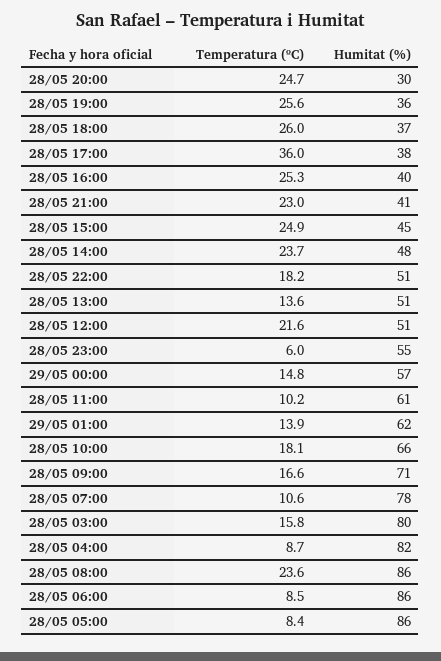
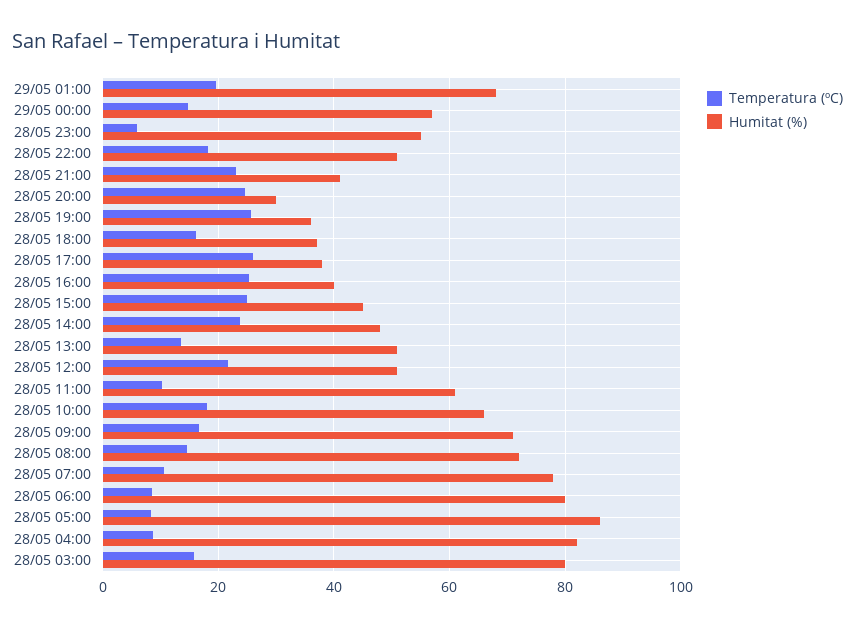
  {
    "Temperatura (ºC)": {
      "28/05 20:00": 24.7,
      "28/05 19:00": 25.6,
-     "28/05 18:00": 26,
+     "28/05 18:00": 16,
-     "28/05 17:00": 36,
+     "28/05 17:00": 26,
      "28/05 16:00": 25.3,
      "28/05 21:00": 23,
      "28/05 15:00": 24.9,
      "28/05 14:00": 23.7,
      "28/05 22:00": 18.2,
      "28/05 13:00": 13.6,
      "28/05 12:00": 21.6,
      "28/05 23:00": 6,
      "29/05 00:00": 14.8,
      "28/05 11:00": 10.2,
-     "29/05 01:00": 13.9,
+     "29/05 01:00": 20,
      "28/05 10:00": 18.1,
      "28/05 09:00": 16.6,
      "28/05 07:00": 10.6,
      "28/05 03:00": 15.8,
      "28/05 04:00": 8.7,
-     "28/05 08:00": 23.6,
+     "28/05 08:00": 14,
      "28/05 06:00": 8.5,
      "28/05 05:00": 8.4
    },
    "Humitat (%)": {
      "28/05 20:00": 30,
      "28/05 19:00": 36,
      "28/05 18:00": 37,
      "28/05 17:00": 38,
      "28/05 16:00": 40,
      "28/05 21:00": 41,
      "28/05 15:00": 45,
      "28/05 14:00": 48,
      "28/05 22:00": 51,
      "28/05 13:00": 51,
      "28/05 12:00": 51,
      "28/05 23:00": 55,
      "29/05 00:00": 57,
      "28/05 11:00": 61,
-     "29/05 01:00": 62,
+     "29/05 01:00": 68,
      "28/05 10:00": 66,
      "28/05 09:00": 71,
      "28/05 07:00": 78,
      "28/05 03:00": 80,
      "28/05 04:00": 82,
-     "28/05 08:00": 86,
+     "28/05 08:00": 72,
-     "28/05 06:00": 86,
+     "28/05 06:00": 80,
      "28/05 05:00": 86
    }
  }

